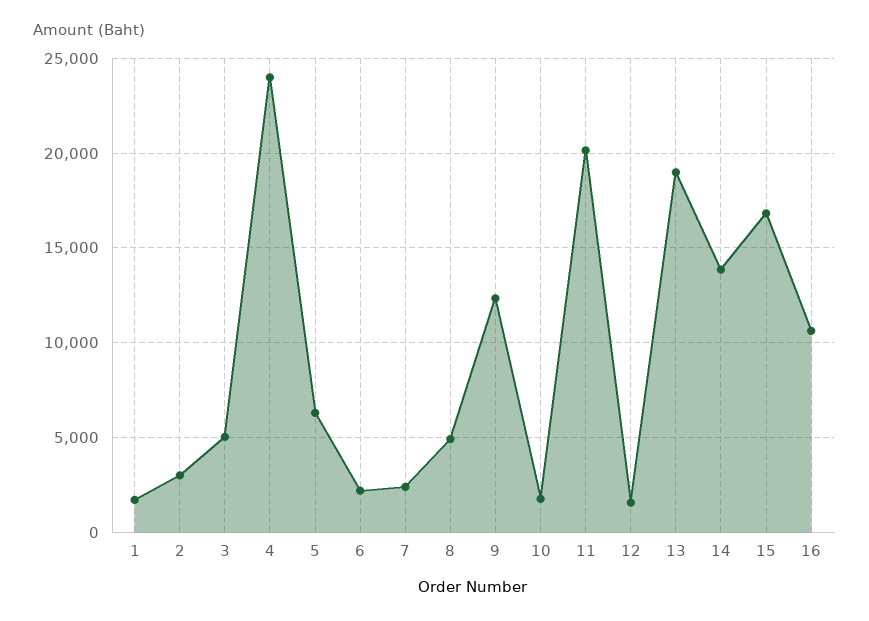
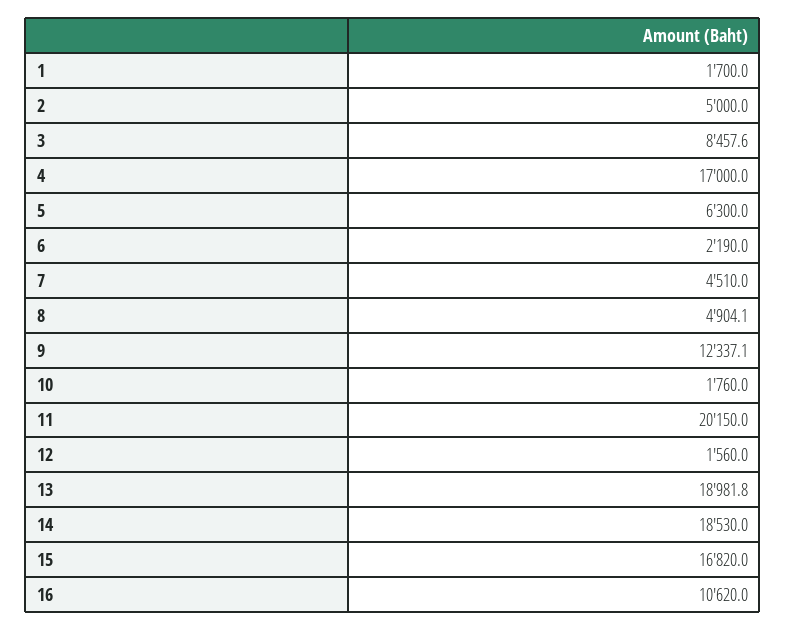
  {
    "1": 1700,
-   "2": 3000,
+   "2": 5000,
-   "3": 5000,
+   "3": 8457.6,
-   "4": 24000,
+   "4": 17000,
    "5": 6300,
    "6": 2190,
-   "7": 2500,
+   "7": 4510,
    "8": 4904.1,
    "9": 12337.1,
    "10": 1760,
    "11": 20150,
    "12": 1560,
    "13": 18981.8,
-   "14": 14000,
+   "14": 18530,
    "15": 16820,
    "16": 10620
  }

